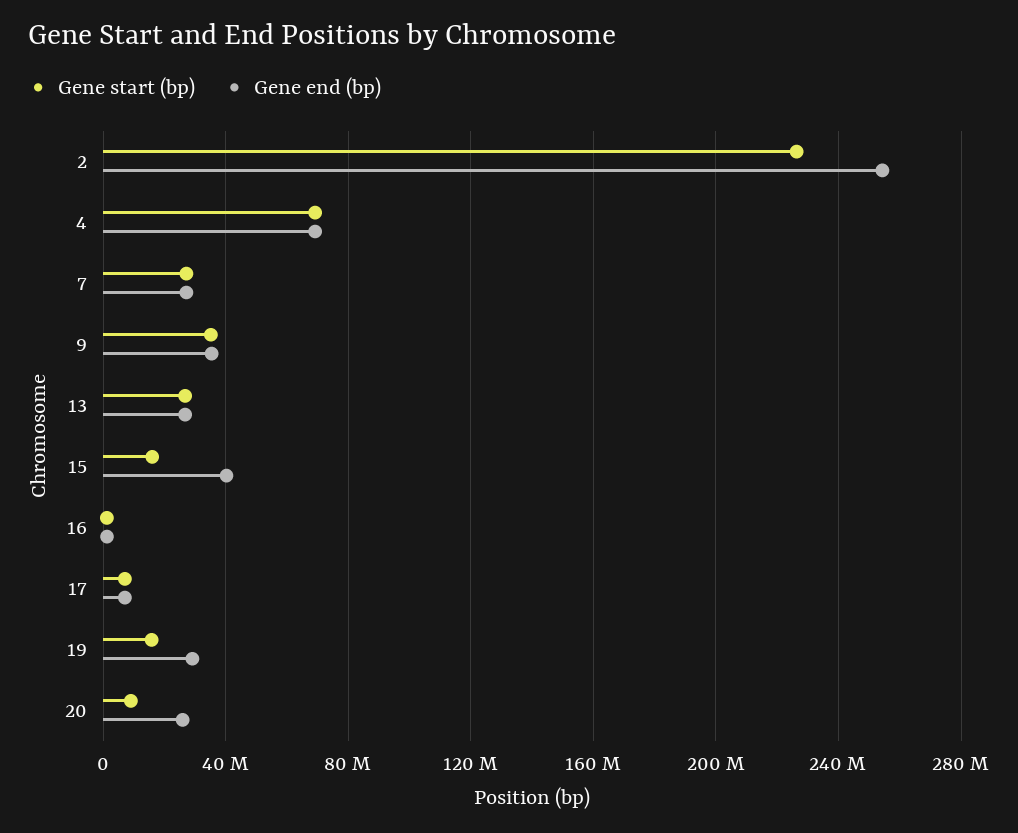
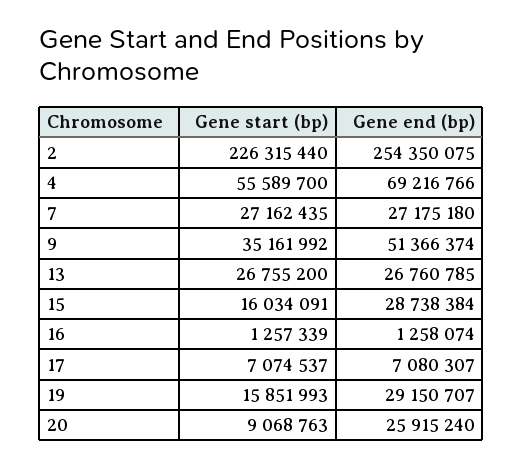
  {
    "Gene start (bp)": {
      "2": 226315440,
-     "4": 70000000,
+     "4": 55589700,
      "7": 27162435,
      "9": 35161992,
      "13": 26755200,
      "15": 16034091,
      "16": 1257339,
      "17": 7074537,
      "19": 15851993,
      "20": 9068763
    },
    "Gene end (bp)": {
      "2": 254350075,
      "4": 69216766,
      "7": 27175180,
-     "9": 35000000,
+     "9": 51366374,
      "13": 26760785,
-     "15": 40000000,
+     "15": 28738384,
      "16": 1258074,
      "17": 7080307,
      "19": 29150707,
      "20": 25915240
    }
  }

